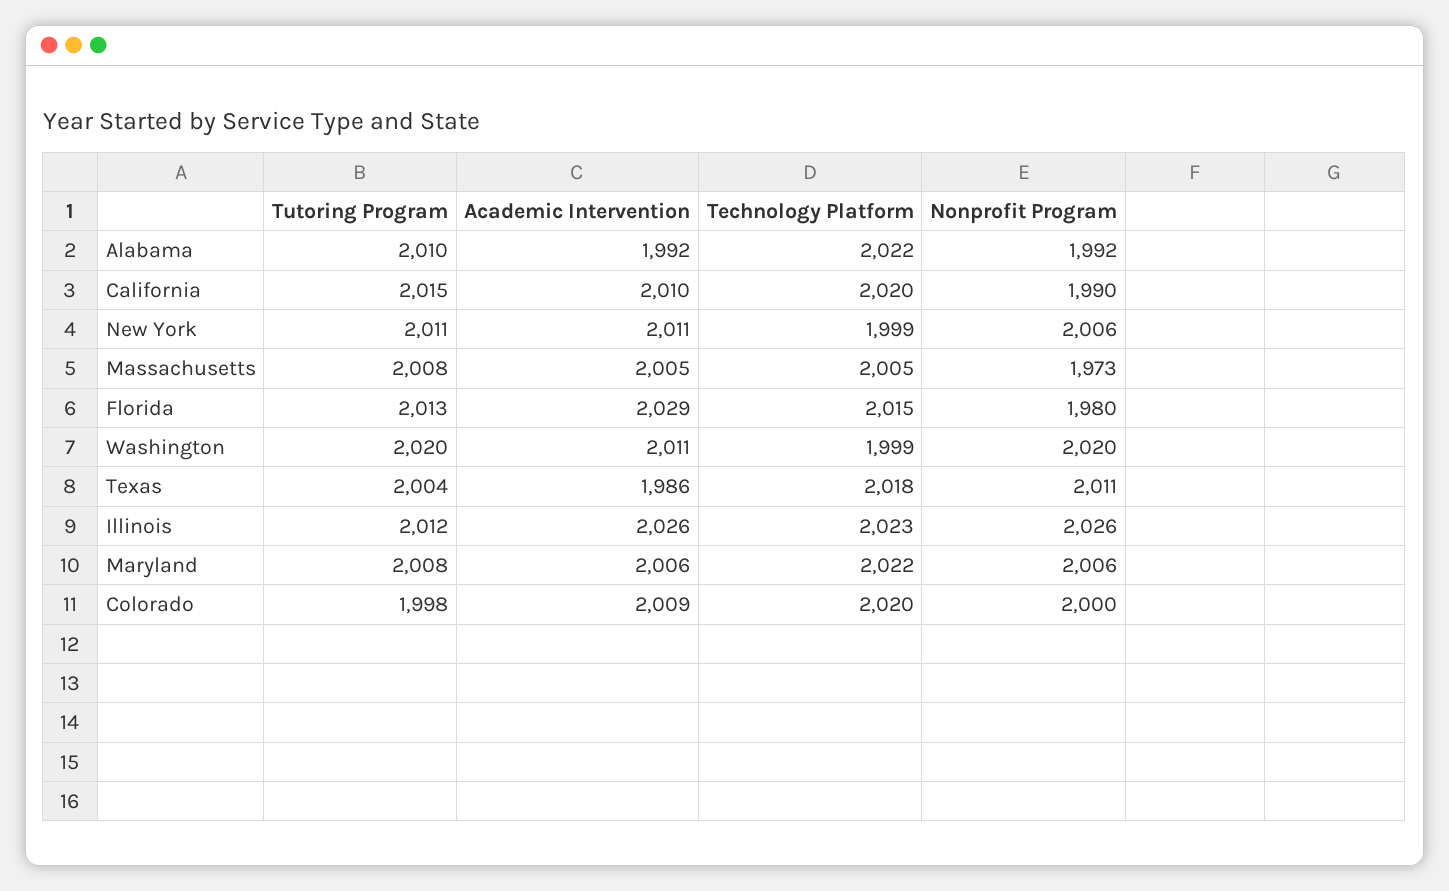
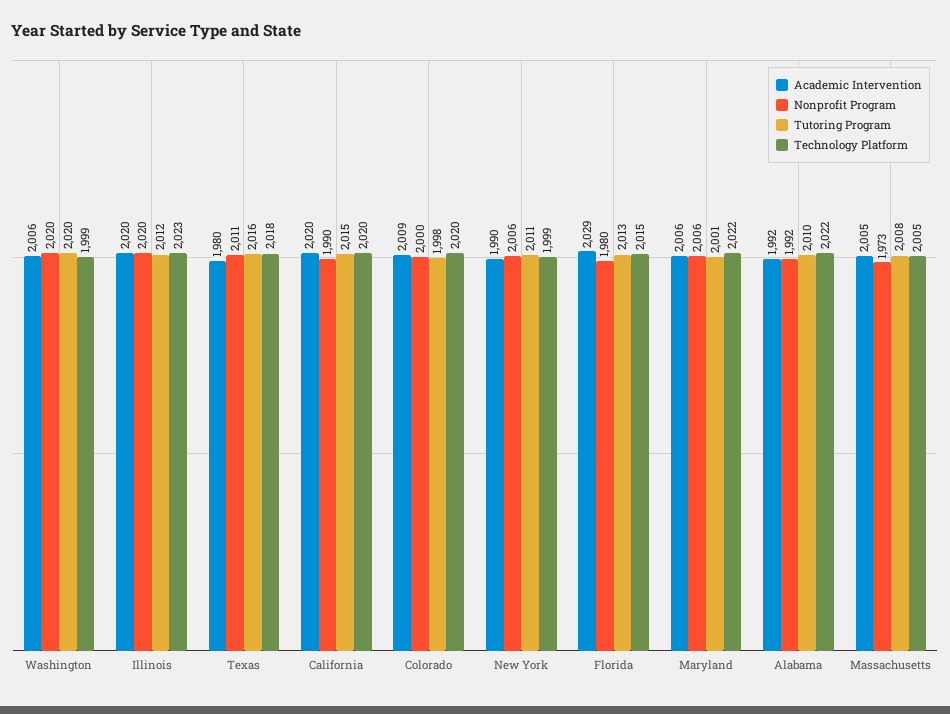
  {
    "Tutoring Program": {
      "Alabama": 2010,
      "California": 2015,
      "New York": 2011,
      "Massachusetts": 2008,
      "Florida": 2013,
      "Washington": 2020,
-     "Texas": 2004,
+     "Texas": 2016,
      "Illinois": 2012,
-     "Maryland": 2008,
+     "Maryland": 2001,
      "Colorado": 1998
    },
    "Academic Intervention": {
      "Alabama": 1992,
-     "California": 2010,
+     "California": 2020,
-     "New York": 2011,
+     "New York": 1990,
      "Massachusetts": 2005,
      "Florida": 2029,
-     "Washington": 2011,
+     "Washington": 2006,
-     "Texas": 1986,
+     "Texas": 1980,
-     "Illinois": 2026,
+     "Illinois": 2020,
      "Maryland": 2006,
      "Colorado": 2009
    },
    "Technology Platform": {
      "Alabama": 2022,
      "California": 2020,
      "New York": 1999,
      "Massachusetts": 2005,
      "Florida": 2015,
      "Washington": 1999,
      "Texas": 2018,
      "Illinois": 2023,
      "Maryland": 2022,
      "Colorado": 2020
    },
    "Nonprofit Program": {
      "Alabama": 1992,
      "California": 1990,
      "New York": 2006,
      "Massachusetts": 1973,
      "Florida": 1980,
      "Washington": 2020,
      "Texas": 2011,
-     "Illinois": 2026,
+     "Illinois": 2020,
      "Maryland": 2006,
      "Colorado": 2000
    }
  }

